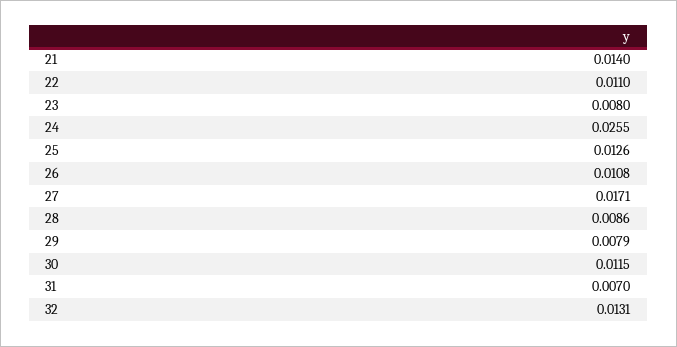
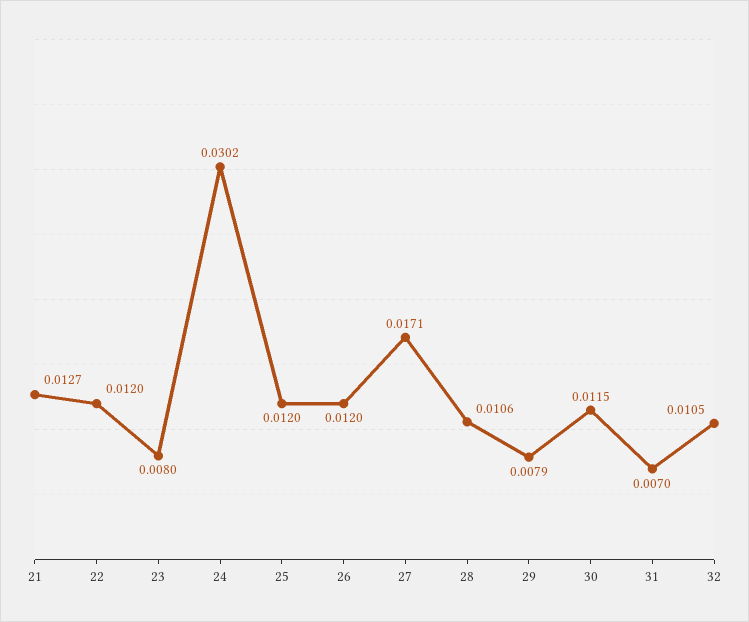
  {
-   "21": 0.014,
+   "21": 0.0127,
-   "22": 0.011,
+   "22": 0.012,
    "23": 0.008,
-   "24": 0.0255,
+   "24": 0.0302,
-   "25": 0.0126,
+   "25": 0.012,
-   "26": 0.0108,
+   "26": 0.012,
    "27": 0.0171,
-   "28": 0.0086,
+   "28": 0.0106,
    "29": 0.0079,
    "30": 0.0115,
    "31": 0.007,
-   "32": 0.0131
+   "32": 0.0105
  }

